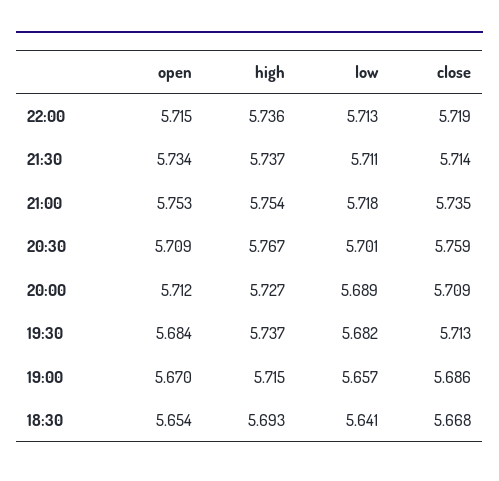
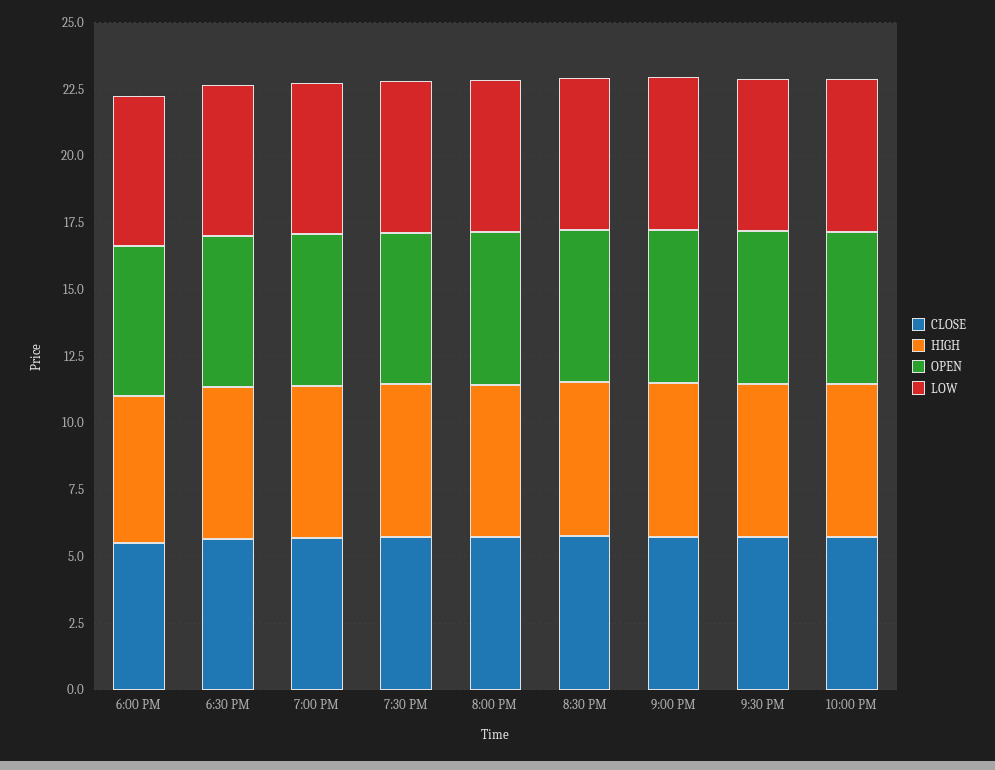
  {
    "open": {
      "22:00": 5.715,
      "21:30": 5.734,
      "21:00": 5.753,
      "20:30": 5.709,
      "20:00": 5.712,
      "19:30": 5.684,
      "19:00": 5.67,
-     "18:30": 5.654
+     "18:30": 5.654,
+     "6:00 PM": 5.5
    },
    "high": {
      "22:00": 5.736,
      "21:30": 5.737,
      "21:00": 5.754,
      "20:30": 5.767,
      "20:00": 5.727,
      "19:30": 5.737,
      "19:00": 5.715,
-     "18:30": 5.693
+     "18:30": 5.693,
+     "6:00 PM": 5.5
    },
    "low": {
      "22:00": 5.713,
      "21:30": 5.711,
      "21:00": 5.718,
      "20:30": 5.701,
      "20:00": 5.689,
      "19:30": 5.682,
      "19:00": 5.657,
-     "18:30": 5.641
+     "18:30": 5.641,
+     "6:00 PM": 5.5
    },
    "close": {
      "22:00": 5.719,
      "21:30": 5.714,
      "21:00": 5.735,
      "20:30": 5.759,
      "20:00": 5.709,
      "19:30": 5.713,
      "19:00": 5.686,
-     "18:30": 5.668
+     "18:30": 5.668,
+     "6:00 PM": 5.5
    }
  }

